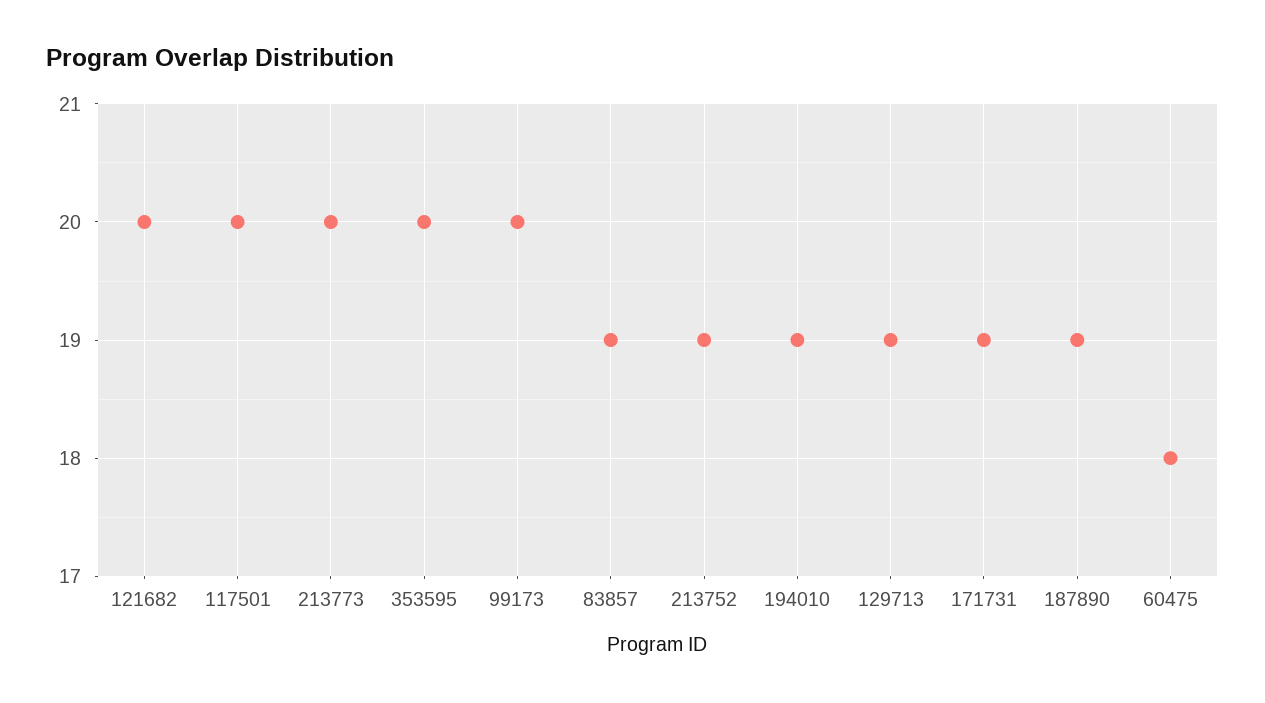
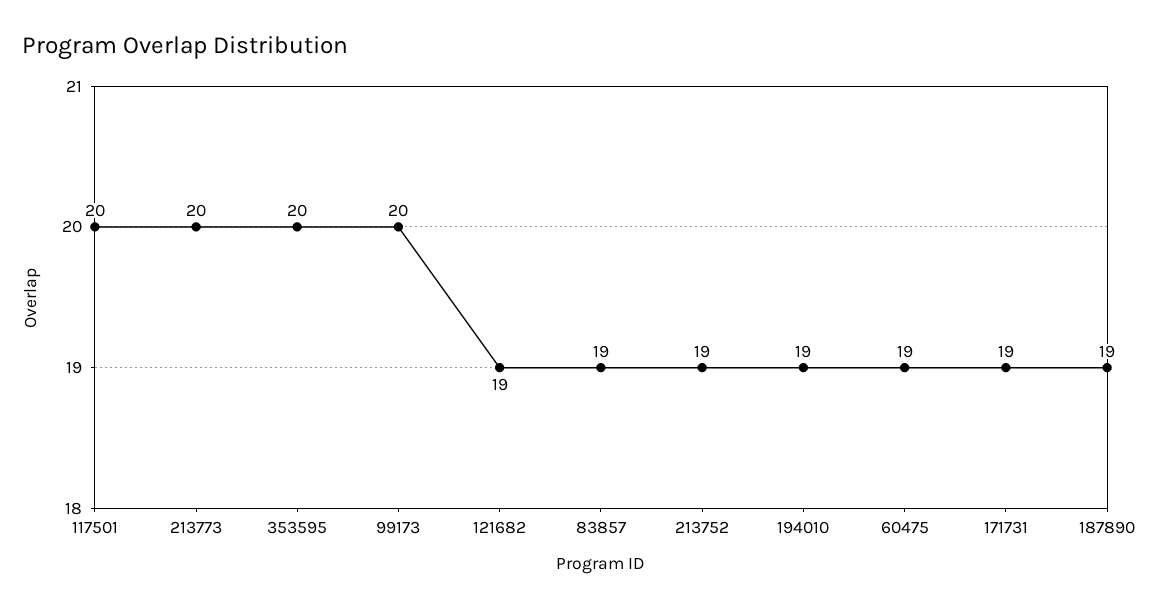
  {
-   "121682": 20,
+   "121682": 19,
    "117501": 20,
    "213773": 20,
    "353595": 20,
    "99173": 20,
    "83857": 19,
    "213752": 19,
    "194010": 19,
-   "129713": 19,
    "171731": 19,
    "187890": 19,
-   "60475": 18
+   "60475": 19
  }

